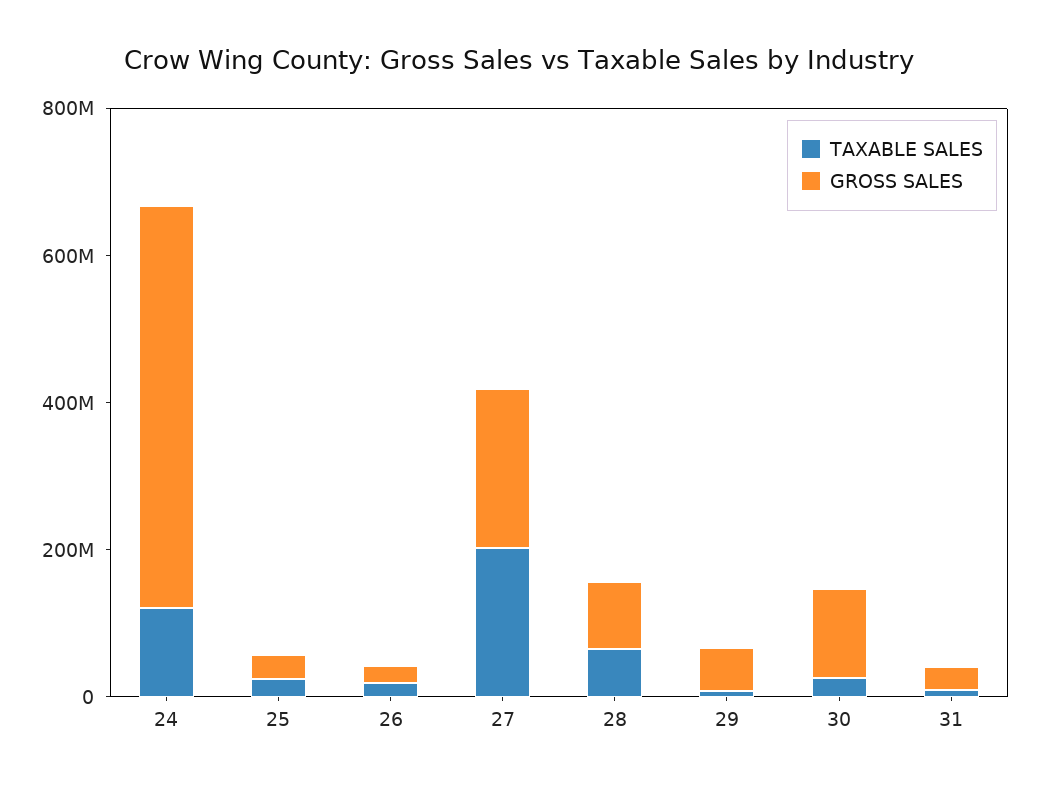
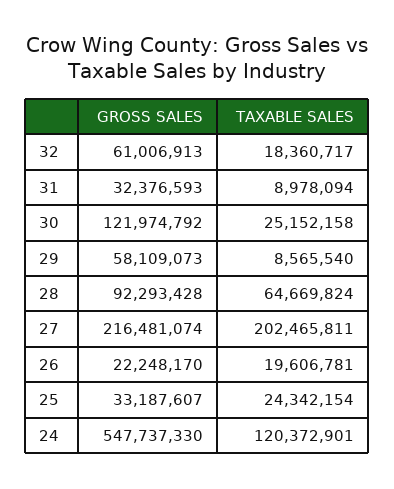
  {
    "TAXABLE SALES": {
      "24": 120372901,
      "25": 24342154,
      "26": 19606781,
      "27": 202465811,
      "28": 64669824,
      "29": 8565540,
      "30": 25152158,
-     "31": 8978094
+     "31": 8978094,
+     "32": 18360717
    },
    "GROSS SALES": {
      "24": 547737330,
      "25": 33187607,
      "26": 22248170,
      "27": 216481074,
      "28": 92293428,
      "29": 58109073,
      "30": 121974792,
-     "31": 32376593
+     "31": 32376593,
+     "32": 61006913
    }
  }

